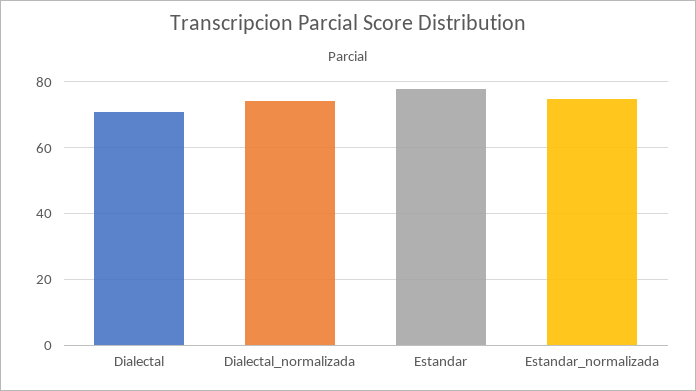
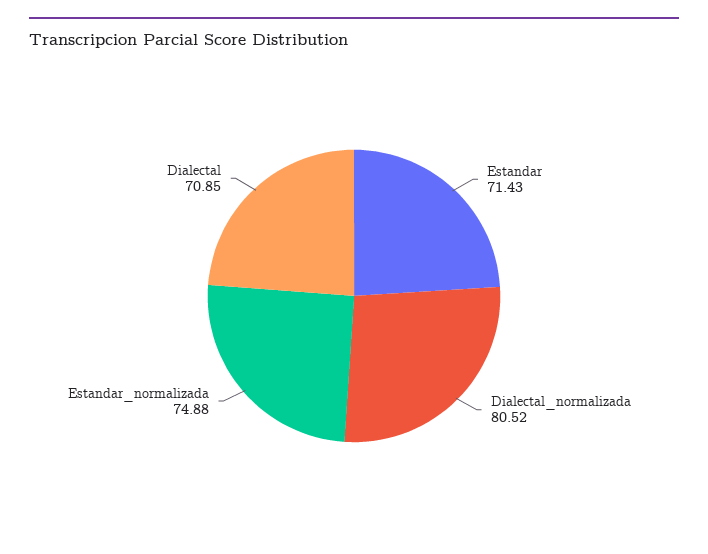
  {
    "Dialectal": 70.85,
-   "Dialectal_normalizada": 74,
+   "Dialectal_normalizada": 80.52,
-   "Estandar": 78,
+   "Estandar": 71.43,
    "Estandar_normalizada": 74.88
  }

